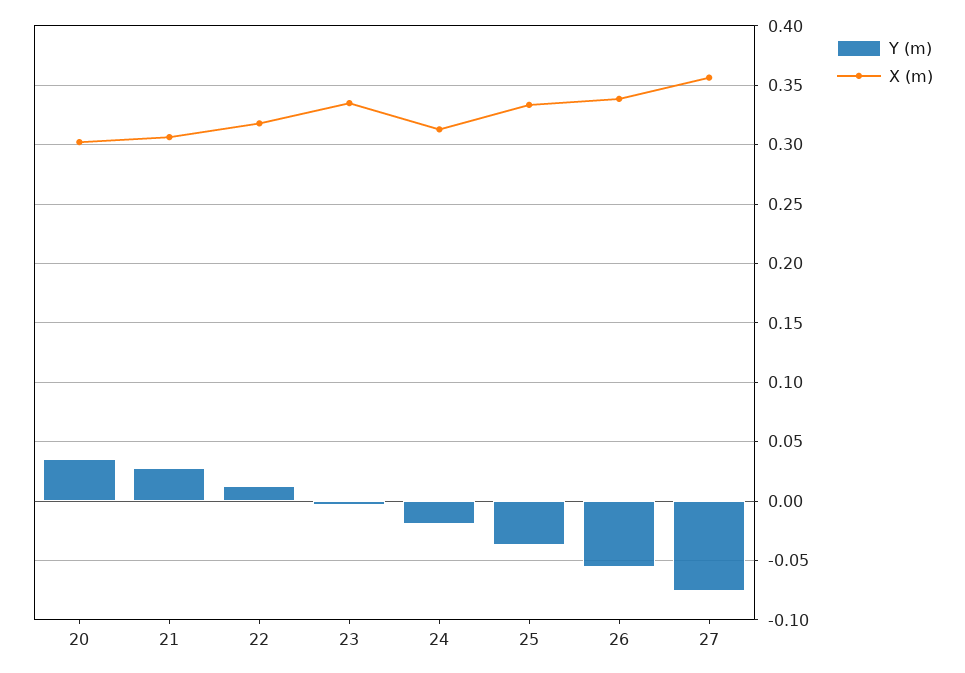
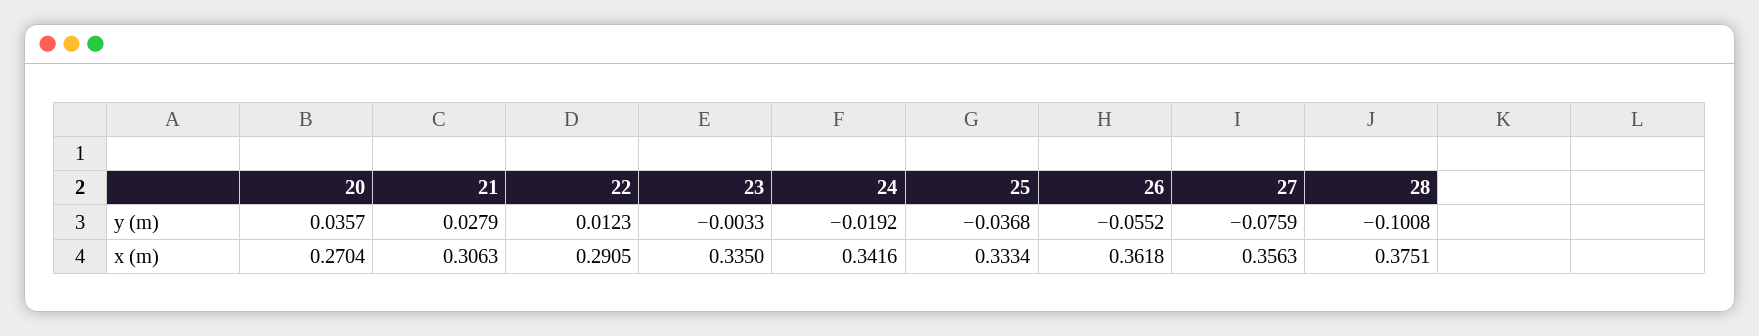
  {
    "Y (m)": {
      "20": 0.0357,
      "21": 0.0279,
      "22": 0.0123,
      "23": -0.0033,
      "24": -0.0192,
      "25": -0.0368,
      "26": -0.0552,
-     "27": -0.0759
+     "27": -0.0759,
+     "28": -0.1008
    },
    "X (m)": {
-     "20": 0.3,
+     "20": 0.2704,
      "21": 0.3063,
-     "22": 0.32,
+     "22": 0.2905,
      "23": 0.335,
-     "24": 0.31,
+     "24": 0.3416,
      "25": 0.3334,
-     "26": 0.34,
+     "26": 0.3618,
-     "27": 0.3563
+     "27": 0.3563,
+     "28": 0.3751
    }
  }

